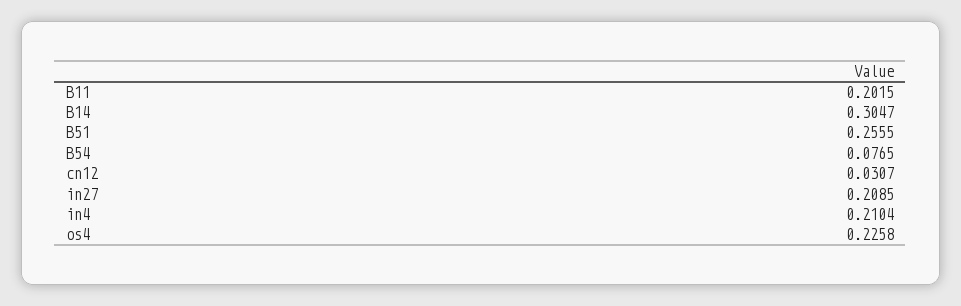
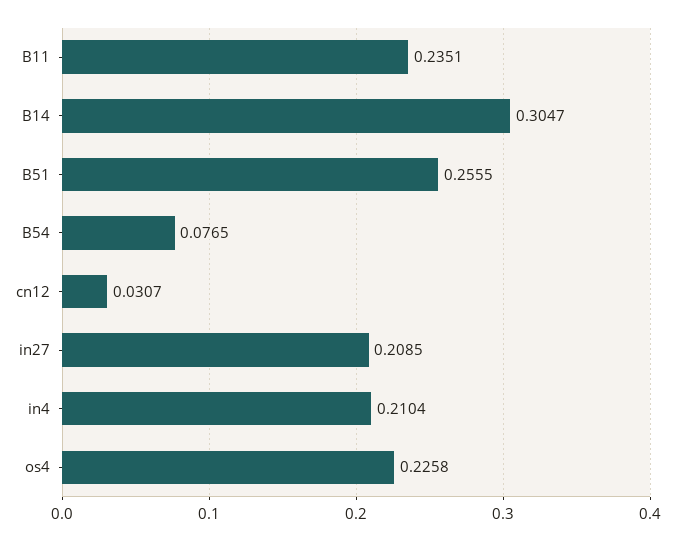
  {
-   "B11": 0.2015,
+   "B11": 0.2351,
    "B14": 0.3047,
    "B51": 0.2555,
    "B54": 0.0765,
    "cn12": 0.0307,
    "in27": 0.2085,
    "in4": 0.2104,
    "os4": 0.2258
  }

